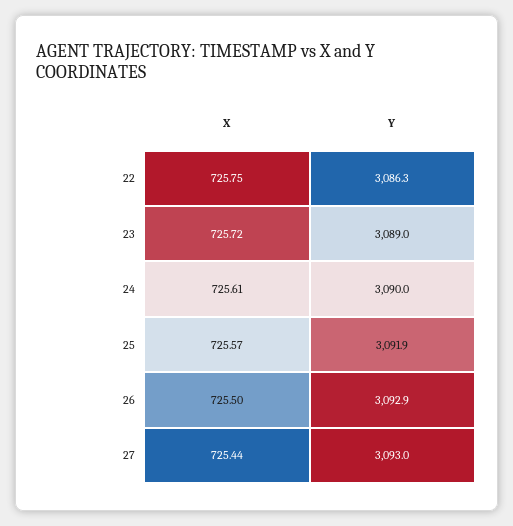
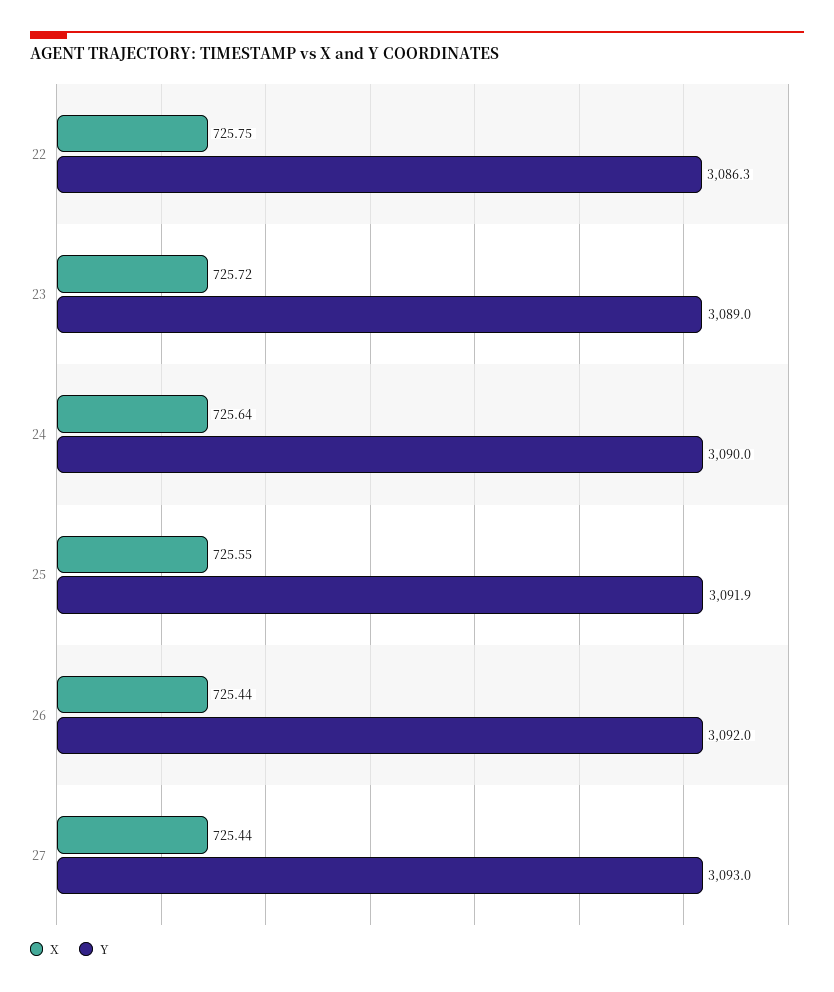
  {
    "X": {
      "22": 725.75,
      "23": 725.72,
-     "24": 725.61,
+     "24": 725.64,
-     "25": 725.57,
+     "25": 725.55,
-     "26": 725.5,
+     "26": 725.44,
      "27": 725.44
    },
    "Y": {
      "22": 3086.3,
      "23": 3089,
      "24": 3090,
      "25": 3091.9,
-     "26": 3092.9,
+     "26": 3092,
      "27": 3093
    }
  }

